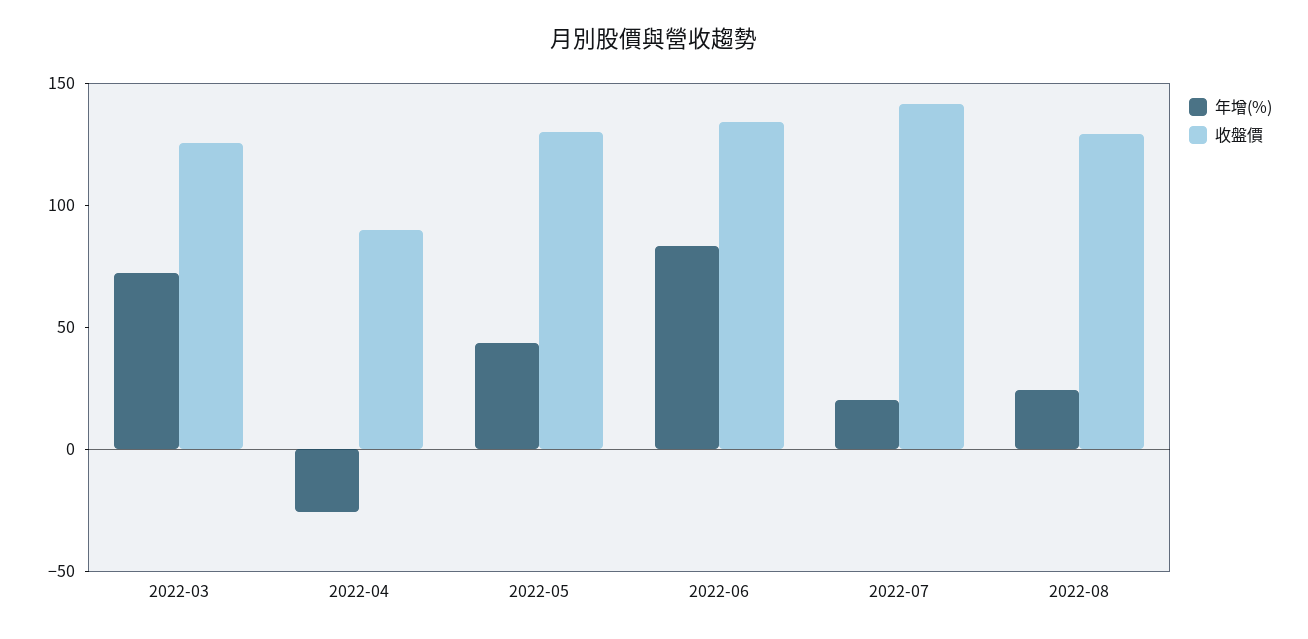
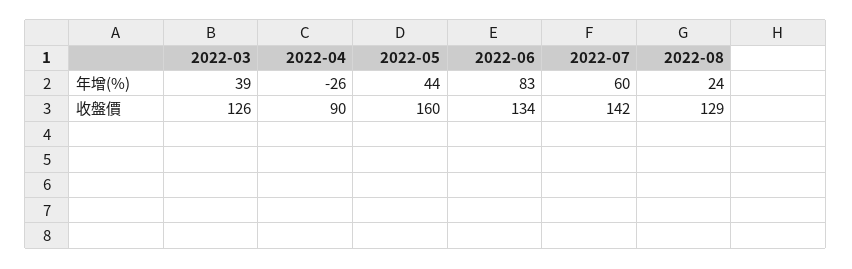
  {
    "年增(%)": {
-     "2022-03": 70,
+     "2022-03": 39,
      "2022-04": -26,
      "2022-05": 44,
      "2022-06": 83,
-     "2022-07": 20,
+     "2022-07": 60,
      "2022-08": 24
    },
    "收盤價": {
      "2022-03": 126,
      "2022-04": 90,
-     "2022-05": 130,
+     "2022-05": 160,
      "2022-06": 134,
      "2022-07": 142,
      "2022-08": 129
    }
  }

